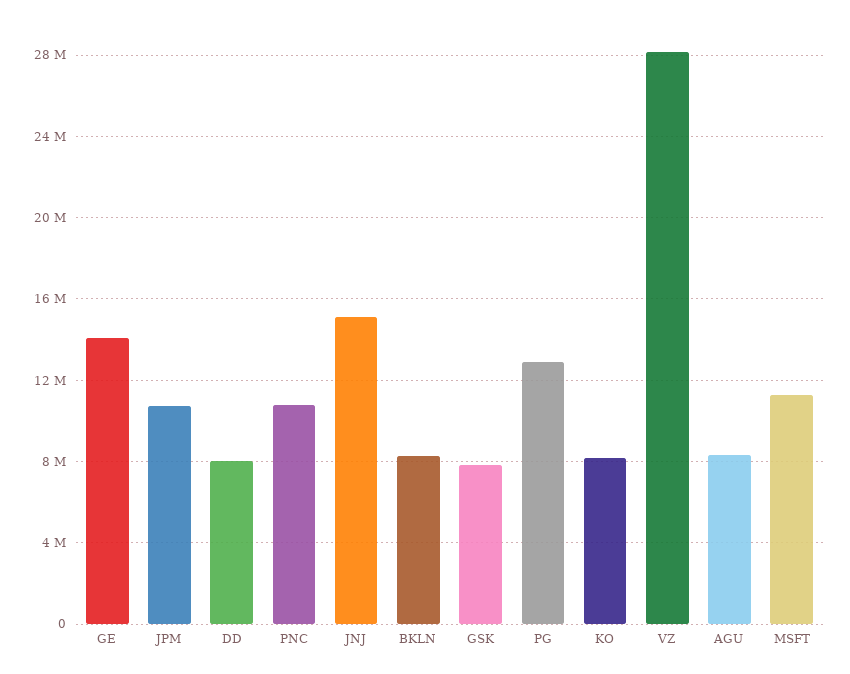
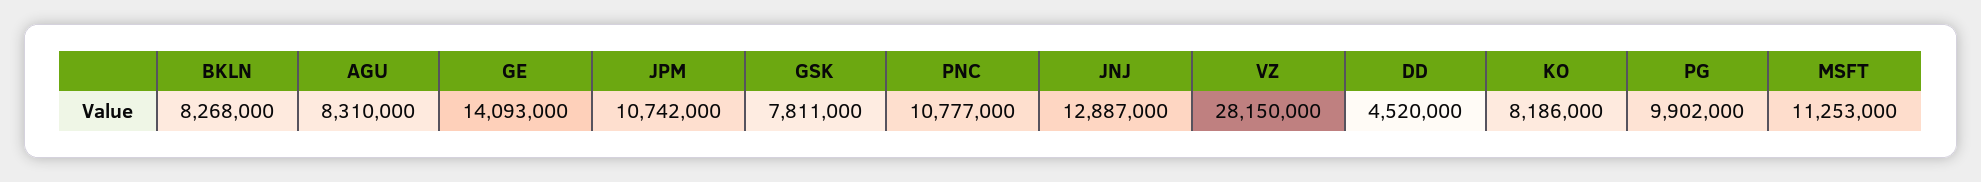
  {
    "GE": 14093000,
    "JPM": 10742000,
-   "DD": 8000000,
+   "DD": 4520000,
    "PNC": 10777000,
-   "JNJ": 15000000,
+   "JNJ": 12887000,
    "BKLN": 8268000,
    "GSK": 7811000,
-   "PG": 13000000,
+   "PG": 9902000,
    "KO": 8186000,
    "VZ": 28150000,
    "AGU": 8310000,
    "MSFT": 11253000
  }

